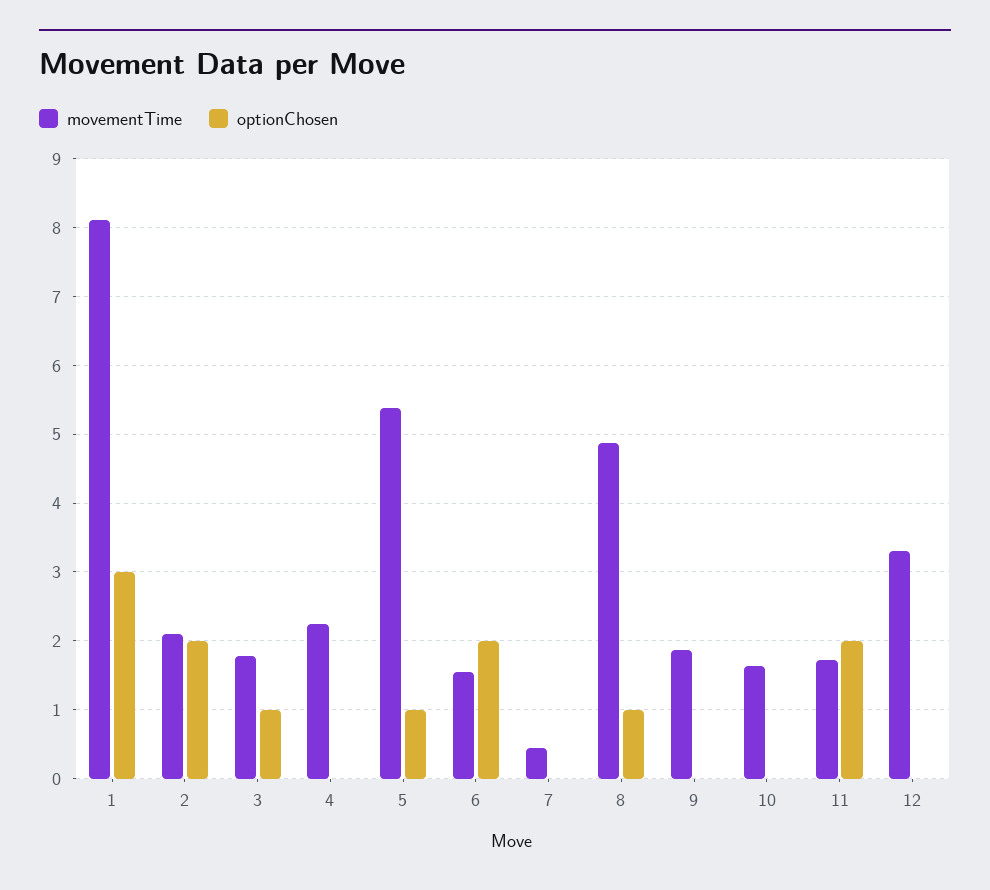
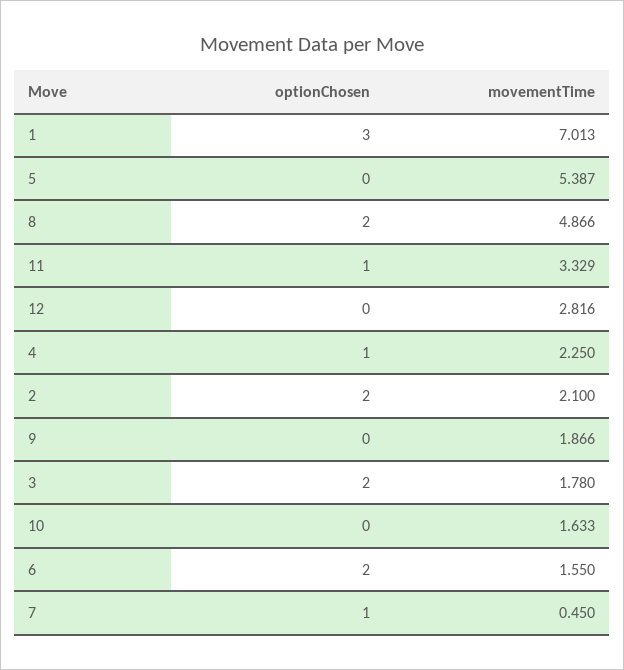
  {
    "movementTime": {
-     "1": 8.1,
+     "1": 7.013,
      "2": 2.1,
      "3": 1.78,
      "4": 2.25,
      "5": 5.387,
      "6": 1.55,
      "7": 0.45,
      "8": 4.866,
      "9": 1.866,
      "10": 1.633,
-     "11": 1.7,
+     "11": 3.329,
-     "12": 3.3
+     "12": 2.816
    },
    "optionChosen": {
      "1": 3,
      "2": 2,
-     "3": 1,
+     "3": 2,
-     "4": 0,
+     "4": 1,
-     "5": 1,
+     "5": 0,
      "6": 2,
-     "7": 0,
+     "7": 1,
-     "8": 1,
+     "8": 2,
      "9": 0,
      "10": 0,
-     "11": 2,
+     "11": 1,
      "12": 0
    }
  }

